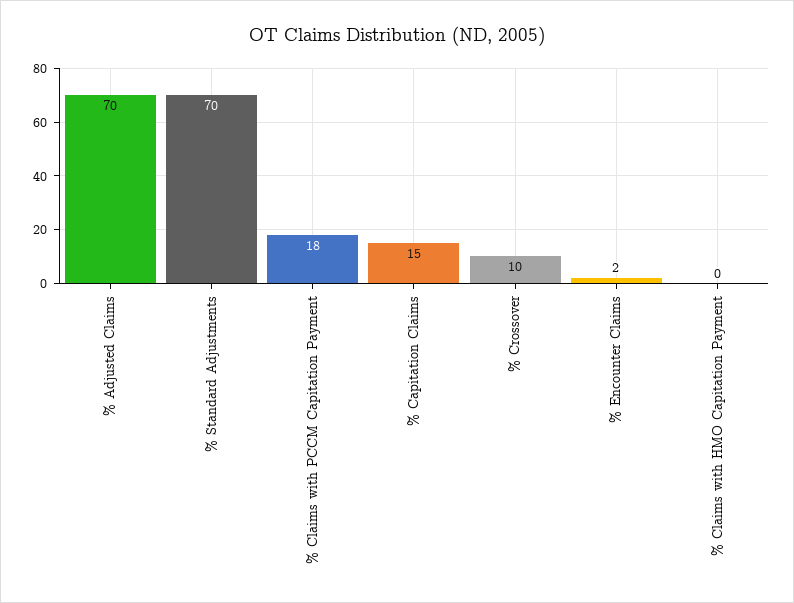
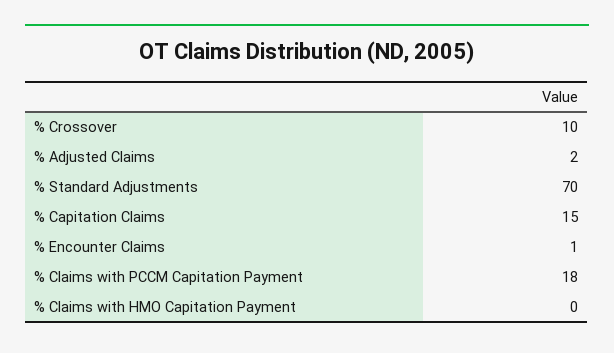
  {
-   "% Adjusted Claims": 70,
+   "% Adjusted Claims": 2,
    "% Standard Adjustments": 70,
    "% Claims with PCCM Capitation Payment": 18,
    "% Capitation Claims": 15,
    "% Crossover": 10,
-   "% Encounter Claims": 2,
+   "% Encounter Claims": 1,
    "% Claims with HMO Capitation Payment": 0
  }

